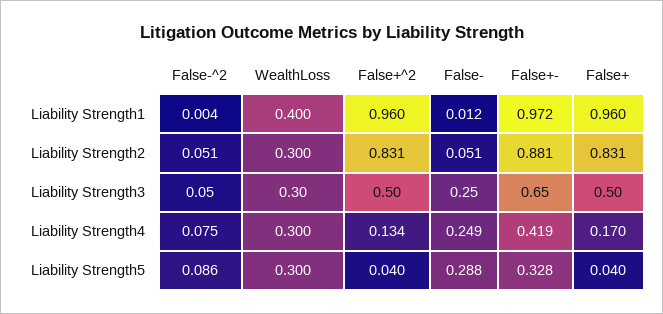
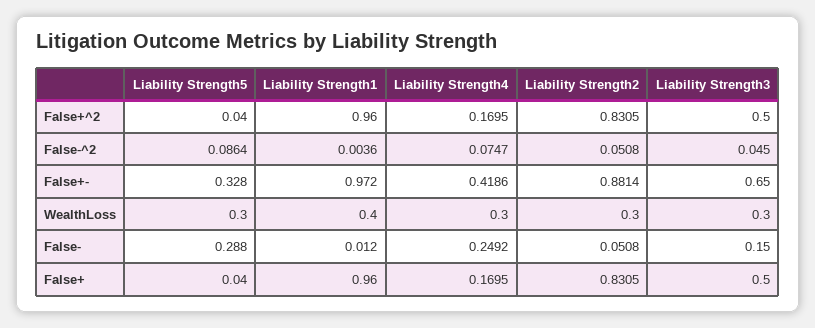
  {
    "False-^2": {
      "Liability Strength1": 0.0036,
      "Liability Strength2": 0.0508,
      "Liability Strength3": 0.045,
      "Liability Strength4": 0.0747,
      "Liability Strength5": 0.0864
    },
    "WealthLoss": {
      "Liability Strength1": 0.4,
      "Liability Strength2": 0.3,
      "Liability Strength3": 0.3,
      "Liability Strength4": 0.3,
      "Liability Strength5": 0.3
    },
    "False+^2": {
      "Liability Strength1": 0.96,
      "Liability Strength2": 0.8305,
      "Liability Strength3": 0.5,
-     "Liability Strength4": 0.134,
+     "Liability Strength4": 0.1695,
      "Liability Strength5": 0.04
    },
    "False-": {
      "Liability Strength1": 0.012,
      "Liability Strength2": 0.0508,
-     "Liability Strength3": 0.25,
+     "Liability Strength3": 0.15,
      "Liability Strength4": 0.2492,
      "Liability Strength5": 0.288
    },
    "False+-": {
      "Liability Strength1": 0.972,
      "Liability Strength2": 0.8814,
      "Liability Strength3": 0.65,
      "Liability Strength4": 0.4186,
      "Liability Strength5": 0.328
    },
    "False+": {
      "Liability Strength1": 0.96,
      "Liability Strength2": 0.8305,
      "Liability Strength3": 0.5,
      "Liability Strength4": 0.1695,
      "Liability Strength5": 0.04
    }
  }

